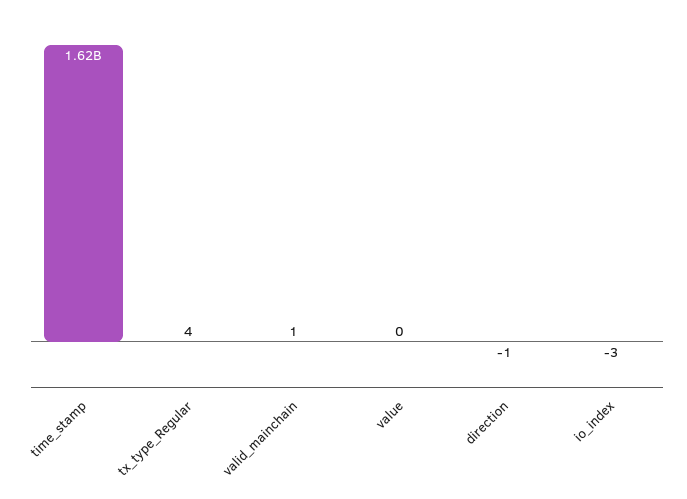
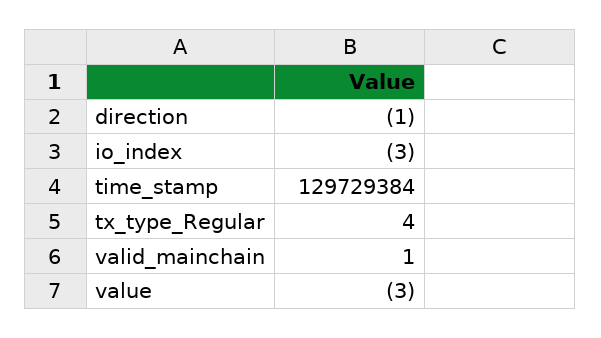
  {
-   "time_stamp": 1620000000,
+   "time_stamp": 129729384,
    "tx_type_Regular": 4,
    "valid_mainchain": 1,
-   "value": 0,
+   "value": -3,
    "direction": -1,
    "io_index": -3
  }

